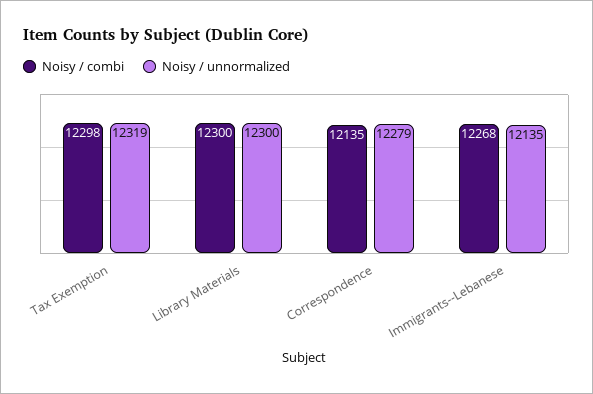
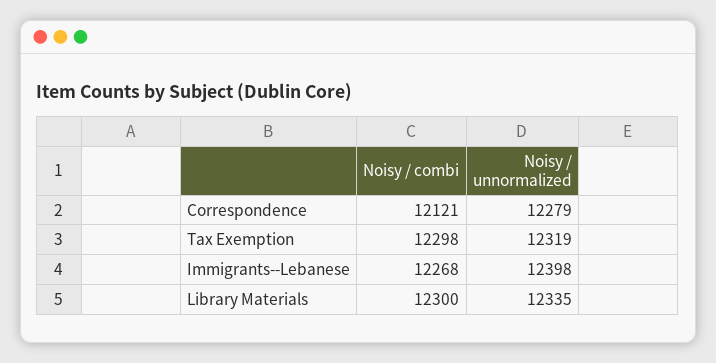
  {
    "Noisy / combi": {
      "Tax Exemption": 12298,
      "Library Materials": 12300,
-     "Correspondence": 12135,
+     "Correspondence": 12121,
      "Immigrants--Lebanese": 12268
    },
    "Noisy / unnormalized": {
      "Tax Exemption": 12319,
-     "Library Materials": 12300,
+     "Library Materials": 12335,
      "Correspondence": 12279,
-     "Immigrants--Lebanese": 12135
+     "Immigrants--Lebanese": 12398
    }
  }

